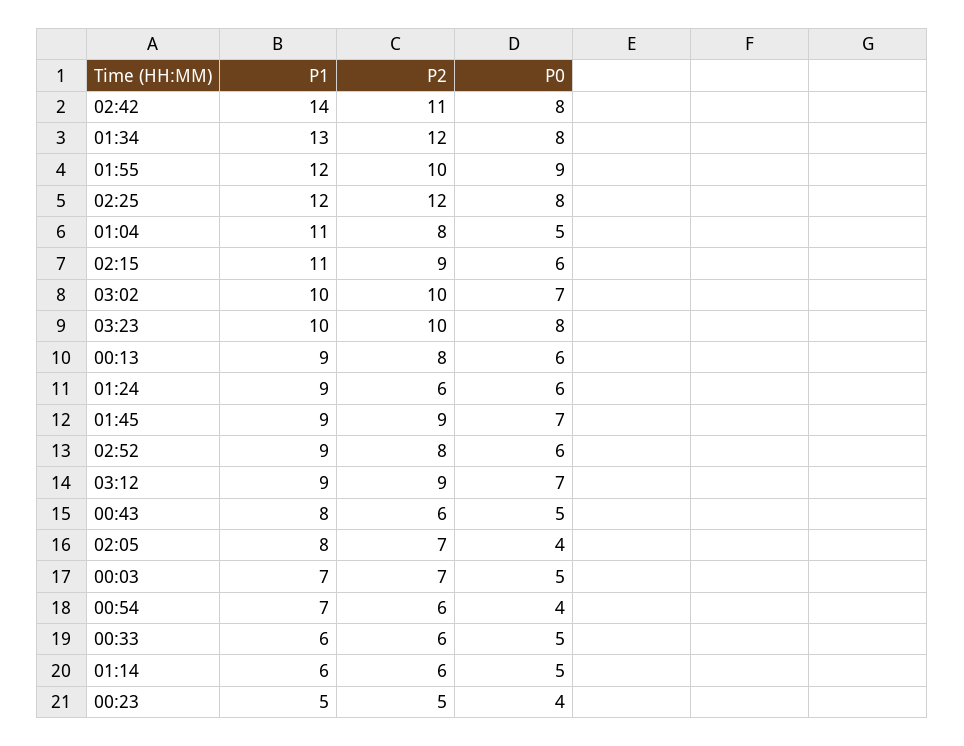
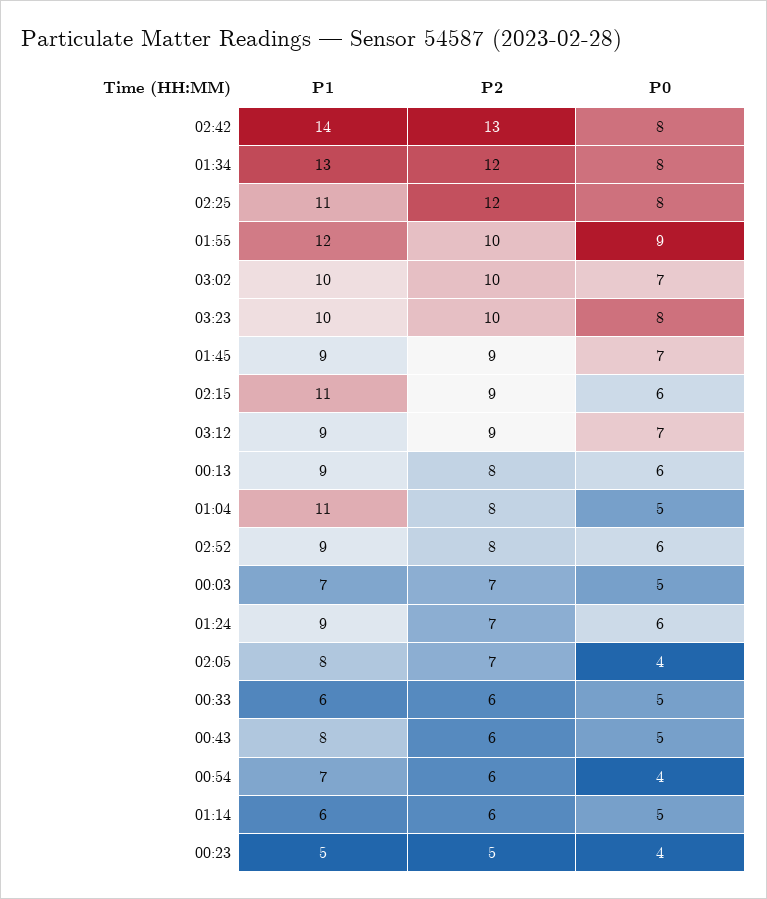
  {
    "P1": {
      "02:42": 14,
      "01:34": 13,
      "01:55": 12,
-     "02:25": 12,
+     "02:25": 11,
      "01:04": 11,
      "02:15": 11,
      "03:02": 10,
      "03:23": 10,
      "00:13": 9,
      "01:24": 9,
      "01:45": 9,
      "02:52": 9,
      "03:12": 9,
      "00:43": 8,
      "02:05": 8,
      "00:03": 7,
      "00:54": 7,
      "00:33": 6,
      "01:14": 6,
      "00:23": 5
    },
    "P2": {
-     "02:42": 11,
+     "02:42": 13,
      "01:34": 12,
      "01:55": 10,
      "02:25": 12,
      "01:04": 8,
      "02:15": 9,
      "03:02": 10,
      "03:23": 10,
      "00:13": 8,
-     "01:24": 6,
+     "01:24": 7,
      "01:45": 9,
      "02:52": 8,
      "03:12": 9,
      "00:43": 6,
      "02:05": 7,
      "00:03": 7,
      "00:54": 6,
      "00:33": 6,
      "01:14": 6,
      "00:23": 5
    },
    "P0": {
      "02:42": 8,
      "01:34": 8,
      "01:55": 9,
      "02:25": 8,
      "01:04": 5,
      "02:15": 6,
      "03:02": 7,
      "03:23": 8,
      "00:13": 6,
      "01:24": 6,
      "01:45": 7,
      "02:52": 6,
      "03:12": 7,
      "00:43": 5,
      "02:05": 4,
      "00:03": 5,
      "00:54": 4,
      "00:33": 5,
      "01:14": 5,
      "00:23": 4
    }
  }

